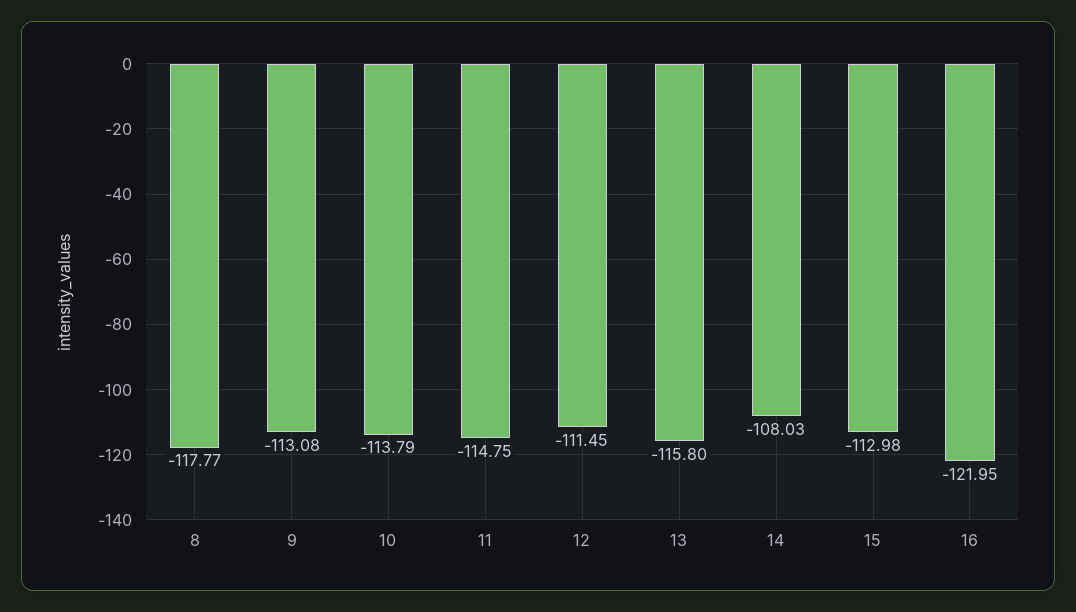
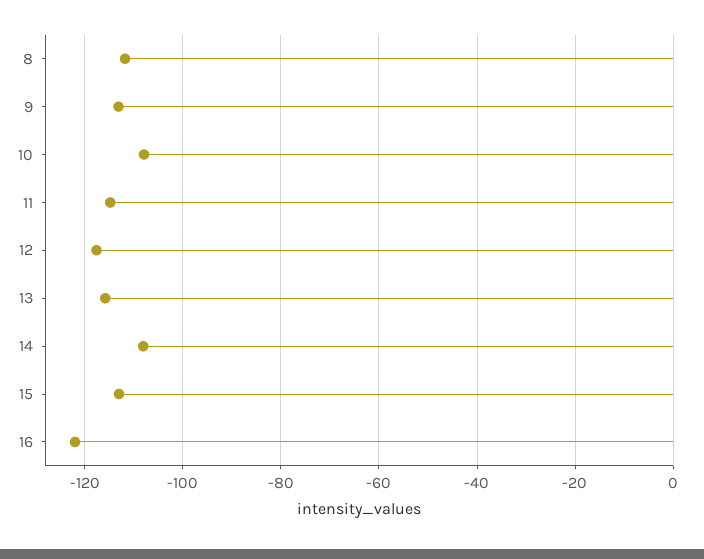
  {
-   "8": -117.77,
+   "8": -112,
    "9": -113.08,
-   "10": -113.79,
+   "10": -108,
    "11": -114.75,
-   "12": -111.45,
+   "12": -118,
    "13": -115.8,
    "14": -108.03,
    "15": -112.98,
    "16": -121.95
  }

